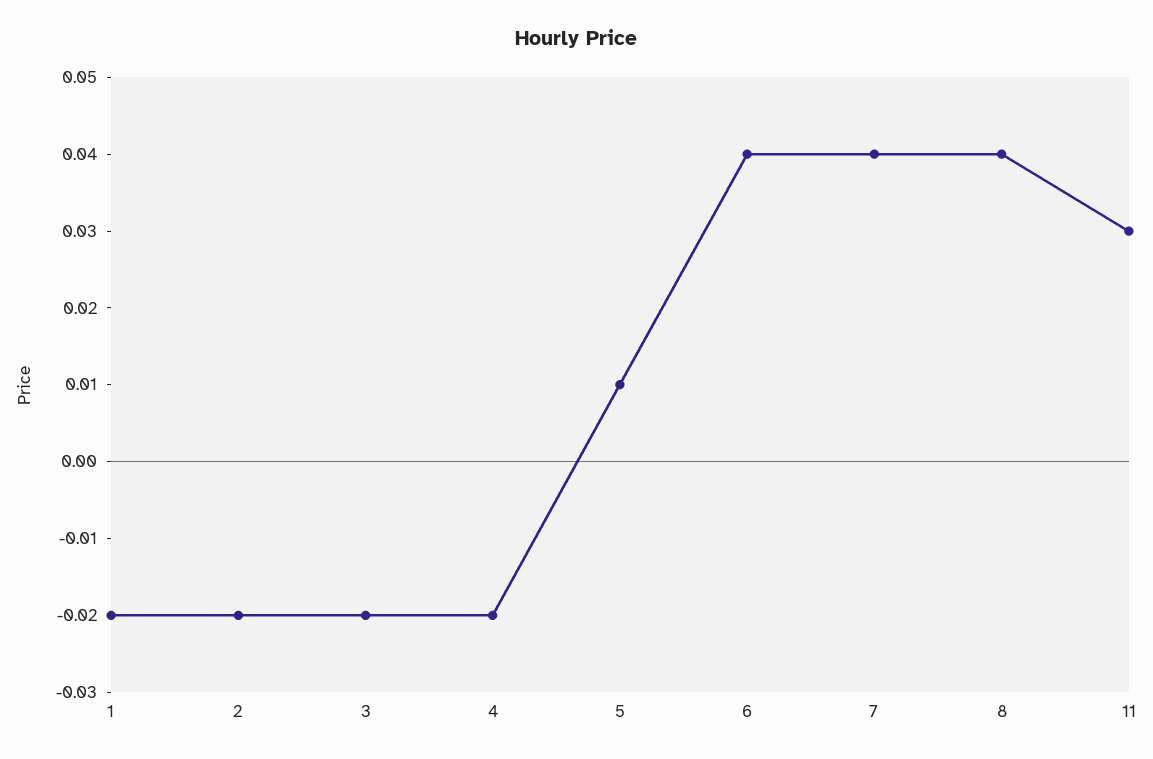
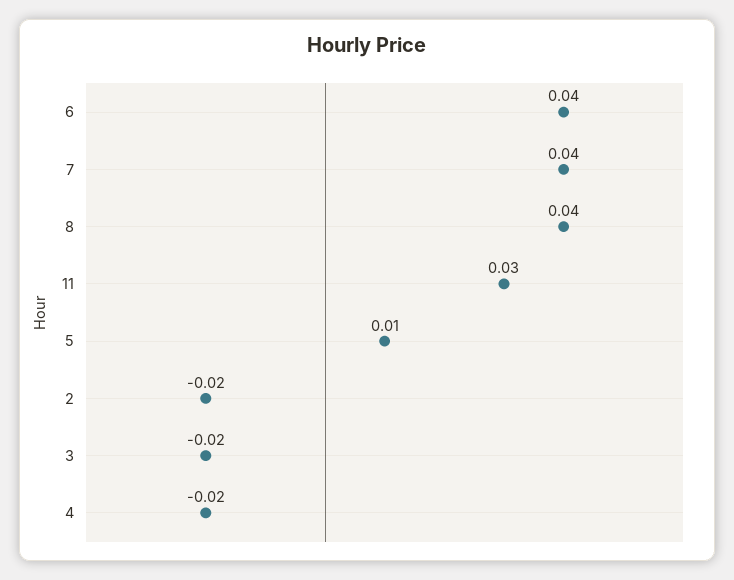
  {
-   "1": -0.02,
    "2": -0.02,
    "3": -0.02,
    "4": -0.02,
    "5": 0.01,
    "6": 0.04,
    "7": 0.04,
    "8": 0.04,
    "11": 0.03
  }

